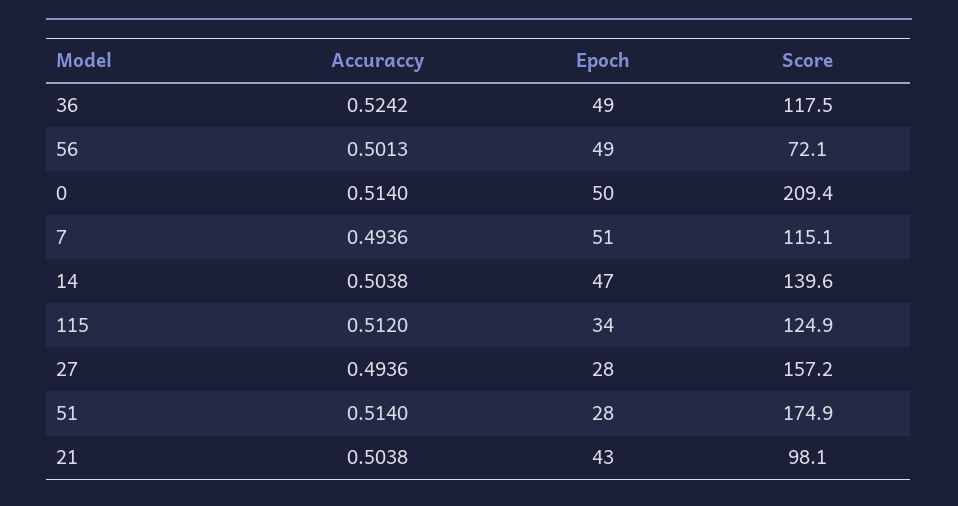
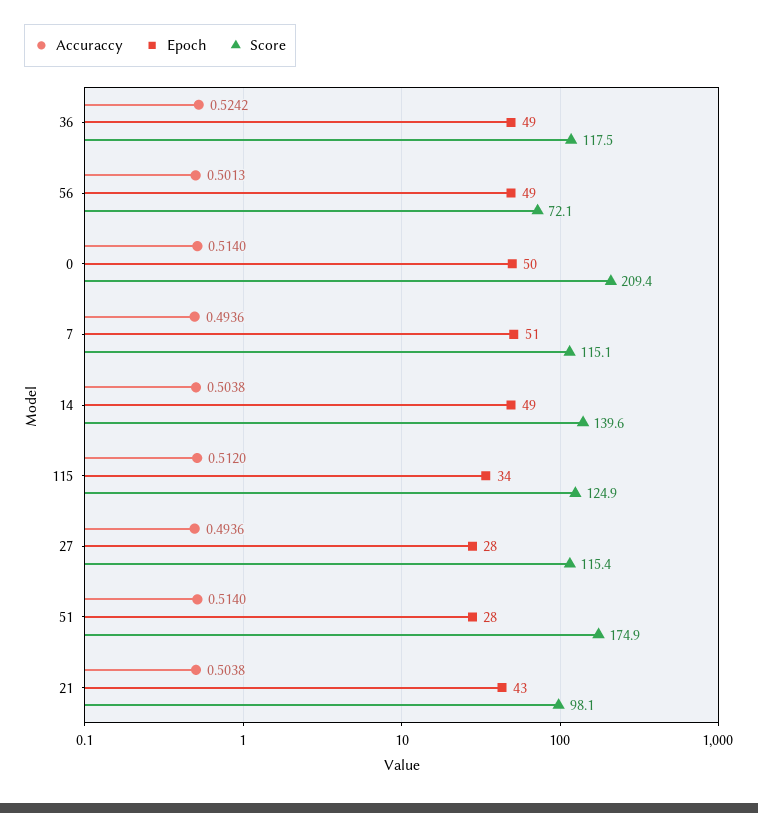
  {
    "Accuraccy": {
      "36": 0.5242,
      "56": 0.5013,
      "0": 0.514,
      "7": 0.4936,
      "14": 0.5038,
      "115": 0.512,
      "27": 0.4936,
      "51": 0.514,
      "21": 0.5038
    },
    "Epoch": {
      "36": 49,
      "56": 49,
      "0": 50,
      "7": 51,
-     "14": 47,
+     "14": 49,
      "115": 34,
      "27": 28,
      "51": 28,
      "21": 43
    },
    "Score": {
      "36": 117.5,
      "56": 72.1,
      "0": 209.4,
      "7": 115.1,
      "14": 139.6,
      "115": 124.9,
-     "27": 157.2,
+     "27": 115.4,
      "51": 174.9,
      "21": 98.1
    }
  }

